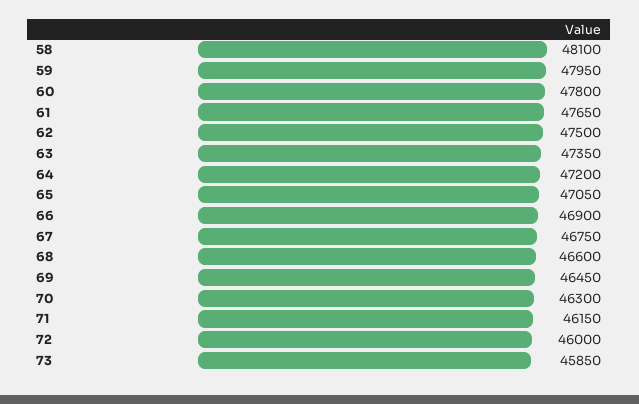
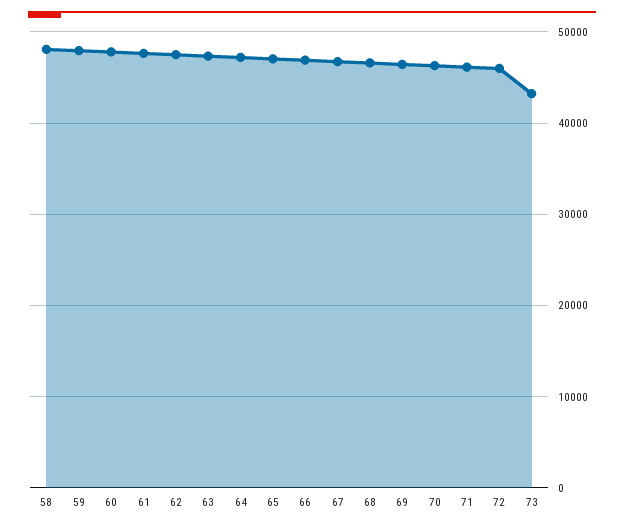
  {
    "58": 48100,
    "59": 47950,
    "60": 47800,
    "61": 47650,
    "62": 47500,
    "63": 47350,
    "64": 47200,
    "65": 47050,
    "66": 46900,
    "67": 46750,
    "68": 46600,
    "69": 46450,
    "70": 46300,
    "71": 46150,
    "72": 46000,
-   "73": 45850
+   "73": 43000
  }

